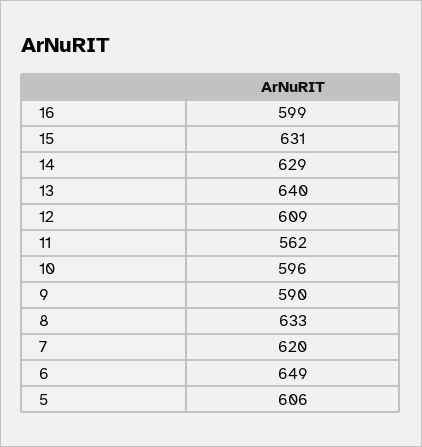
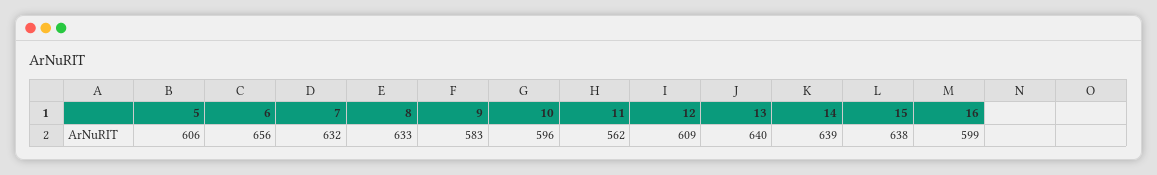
  {
    "16": 599,
-   "15": 631,
+   "15": 638,
-   "14": 629,
+   "14": 639,
    "13": 640,
    "12": 609,
    "11": 562,
    "10": 596,
-   "9": 590,
+   "9": 583,
    "8": 633,
-   "7": 620,
+   "7": 632,
-   "6": 649,
+   "6": 656,
    "5": 606
  }

